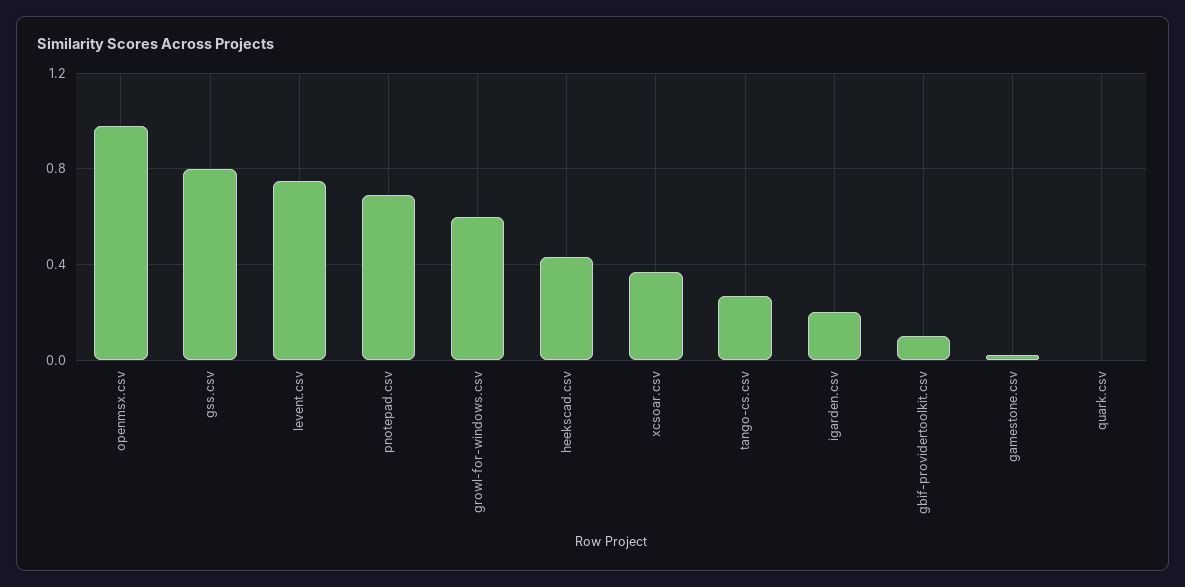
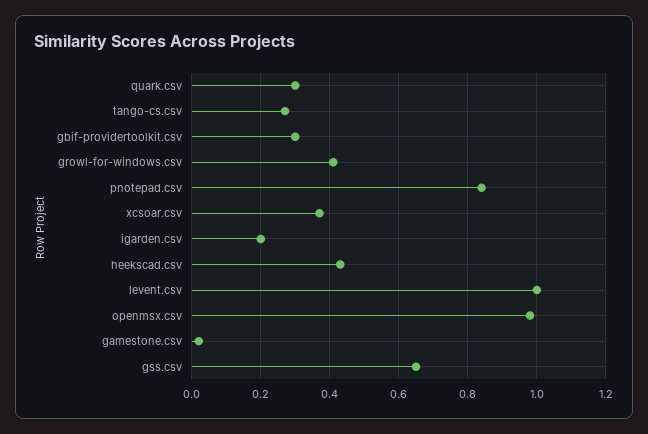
  {
    "openmsx.csv": 1,
-   "gss.csv": 0.8,
+   "gss.csv": 0.65,
-   "levent.csv": 0.75,
+   "levent.csv": 1,
-   "pnotepad.csv": 0.7,
+   "pnotepad.csv": 0.85,
-   "growl-for-windows.csv": 0.6,
+   "growl-for-windows.csv": 0.4,
    "heekscad.csv": 0.45,
    "xcsoar.csv": 0.35,
    "tango-cs.csv": 0.25,
    "igarden.csv": 0.2,
-   "gbif-providertoolkit.csv": 0.1,
+   "gbif-providertoolkit.csv": 0.3,
    "gamestone.csv": 0,
-   "quark.csv": 0
+   "quark.csv": 0.3
  }

